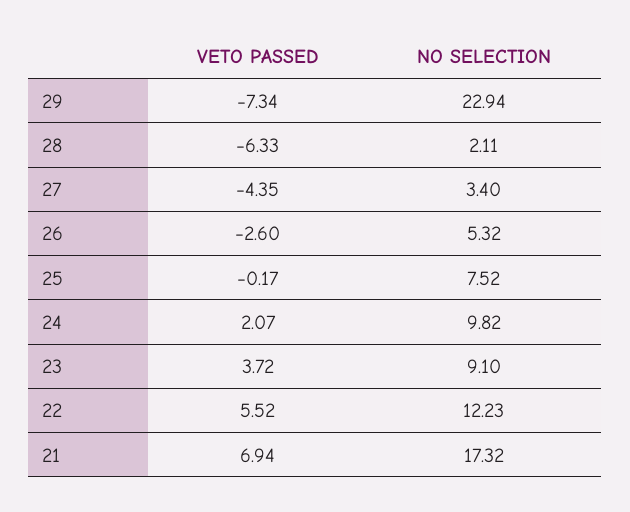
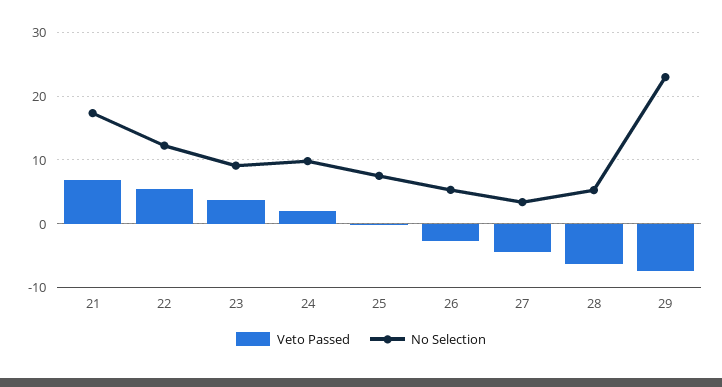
  {
    "VETO PASSED": {
      "29": -7.34,
      "28": -6.33,
      "27": -4.35,
      "26": -2.6,
      "25": -0.17,
      "24": 2.07,
      "23": 3.72,
      "22": 5.52,
      "21": 6.94
    },
    "NO SELECTION": {
      "29": 22.94,
-     "28": 2.11,
+     "28": 5,
      "27": 3.4,
      "26": 5.32,
      "25": 7.52,
      "24": 9.82,
      "23": 9.1,
      "22": 12.23,
      "21": 17.32
    }
  }

